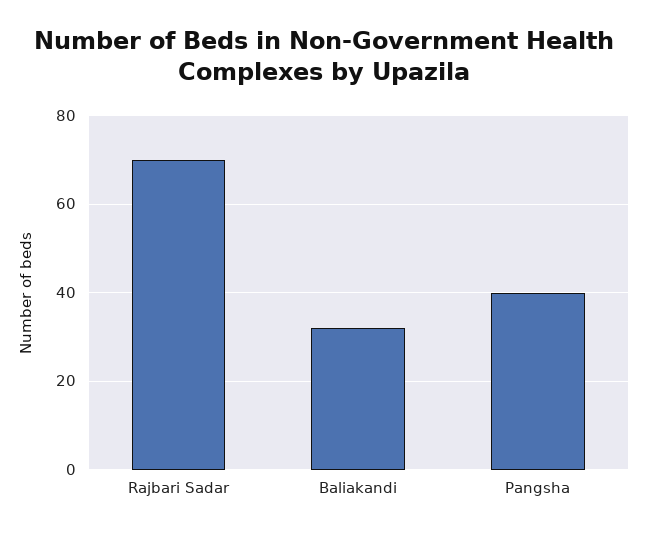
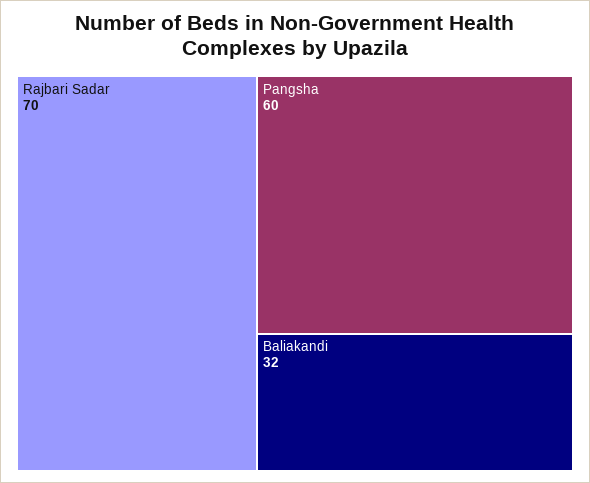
  {
    "Rajbari Sadar": 70,
    "Baliakandi": 32,
-   "Pangsha": 40
+   "Pangsha": 60
  }

